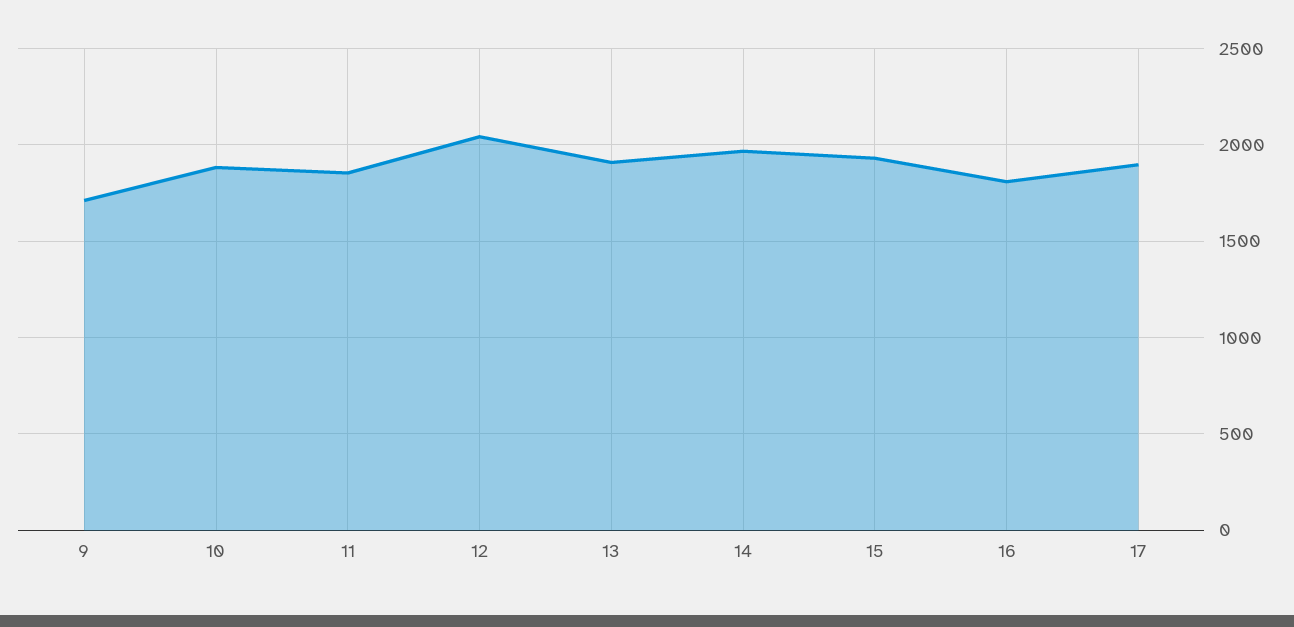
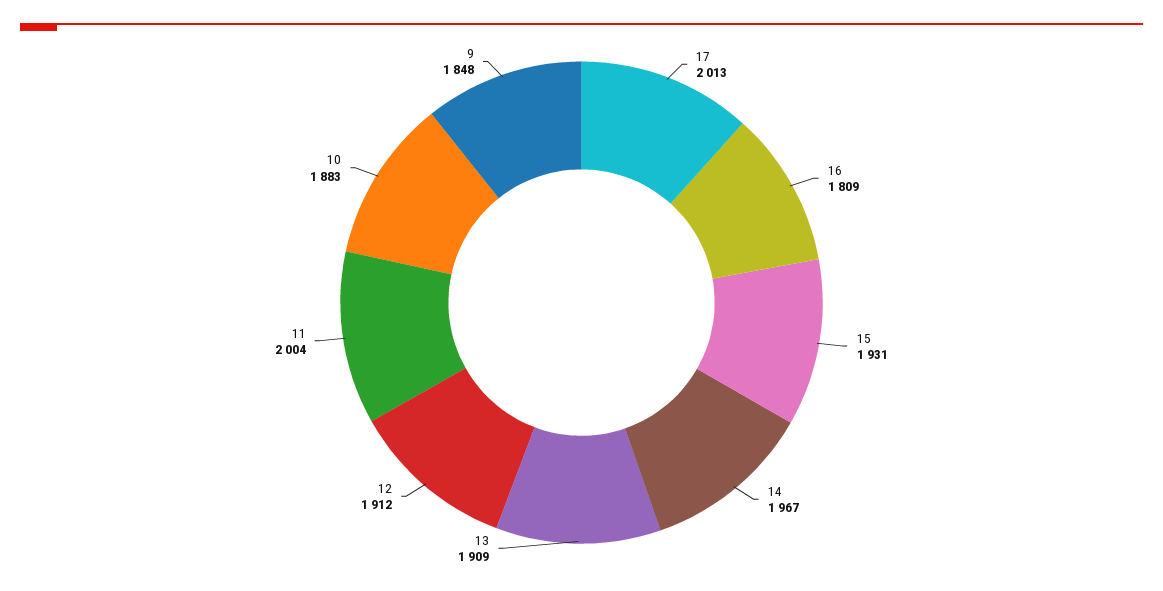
  {
-   "9": 1700,
+   "9": 1848,
    "10": 1883,
-   "11": 1850,
+   "11": 2004,
-   "12": 2050,
+   "12": 1912,
    "13": 1909,
    "14": 1967,
    "15": 1931,
    "16": 1809,
-   "17": 1900
+   "17": 2013
  }

